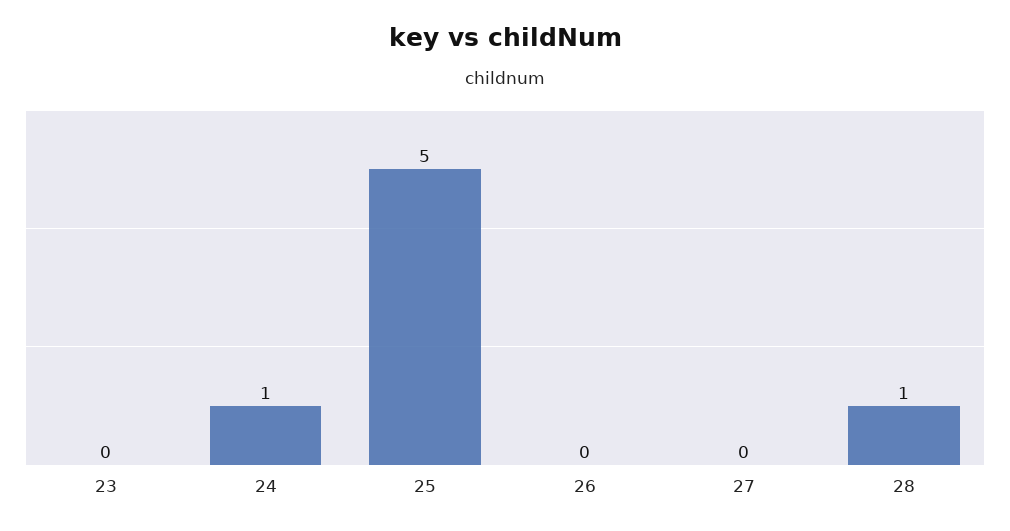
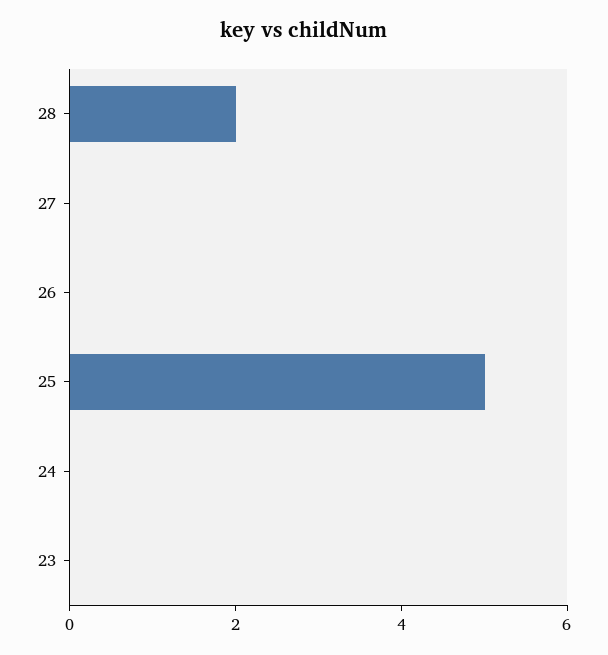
  {
    "23": 0,
-   "24": 1,
+   "24": 0,
    "25": 5,
    "26": 0,
    "27": 0,
-   "28": 1
+   "28": 2
  }

